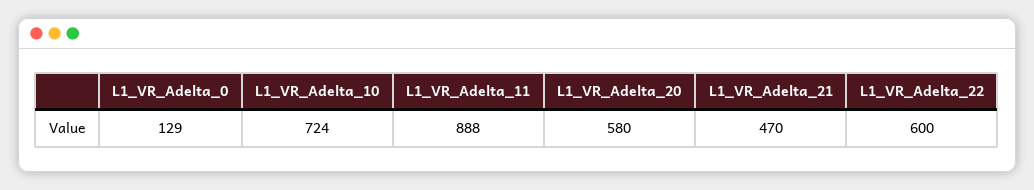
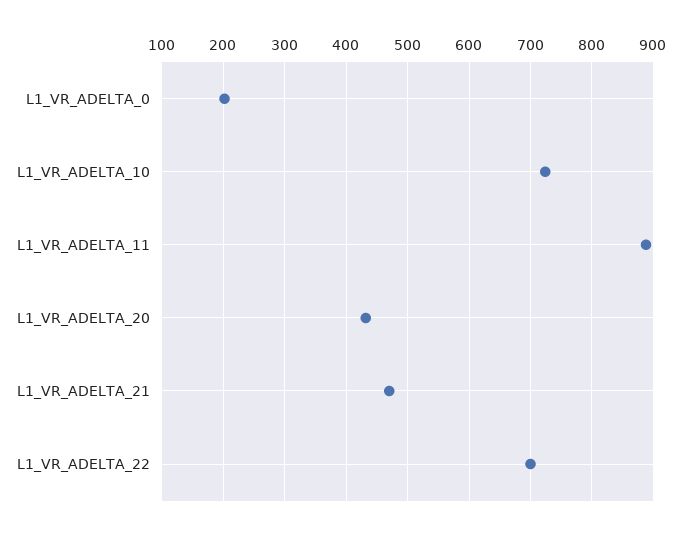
  {
-   "L1_VR_Adelta_0": 129,
+   "L1_VR_Adelta_0": 200,
    "L1_VR_Adelta_10": 724,
    "L1_VR_Adelta_11": 888,
-   "L1_VR_Adelta_20": 580,
+   "L1_VR_Adelta_20": 430,
    "L1_VR_Adelta_21": 470,
-   "L1_VR_Adelta_22": 600
+   "L1_VR_Adelta_22": 700
  }

